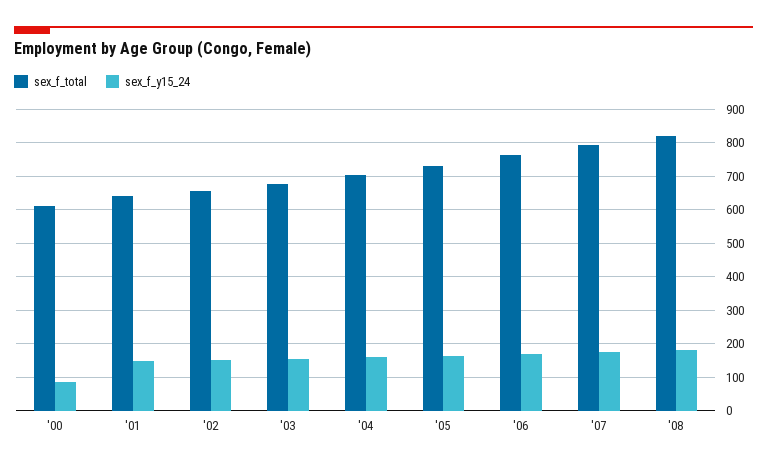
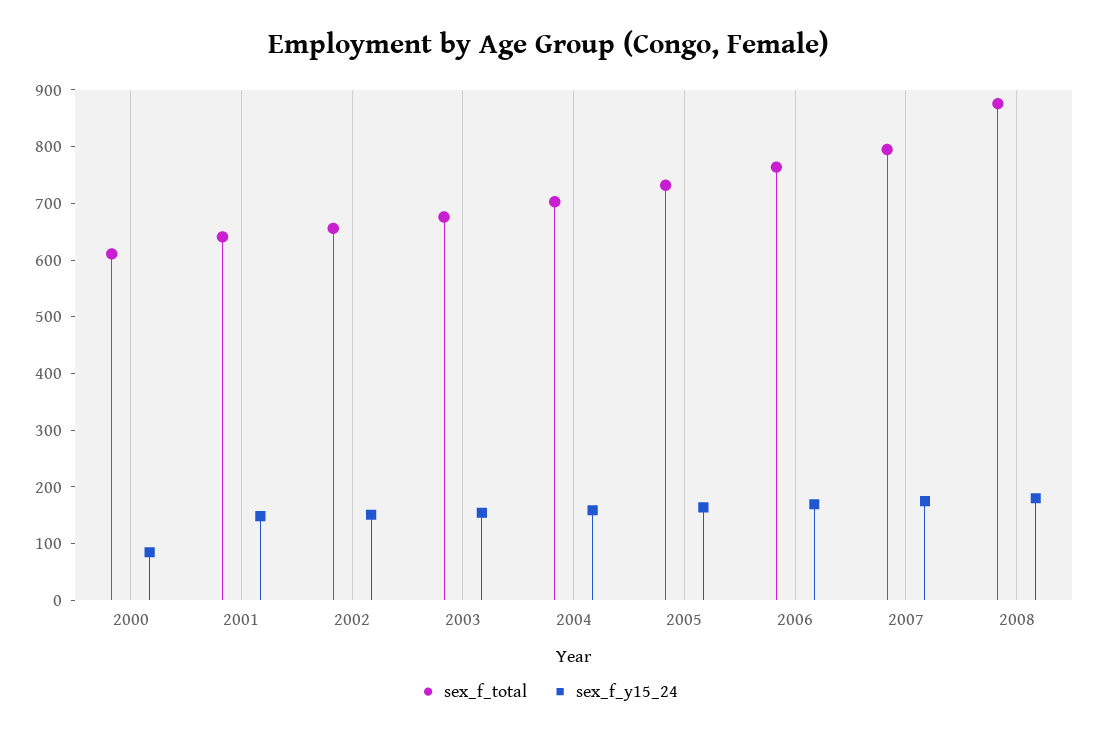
  {
    "sex_f_total": {
      "'00": 620,
      "'01": 640,
      "'02": 660,
      "'03": 680,
      "'04": 700,
      "'05": 740,
      "'06": 760,
      "'07": 800,
-     "'08": 820
+     "'08": 880
    },
    "sex_f_y15_24": {
      "'00": 80,
      "'01": 140,
      "'02": 160,
      "'03": 160,
      "'04": 160,
      "'05": 160,
      "'06": 160,
      "'07": 180,
      "'08": 180
    }
  }

